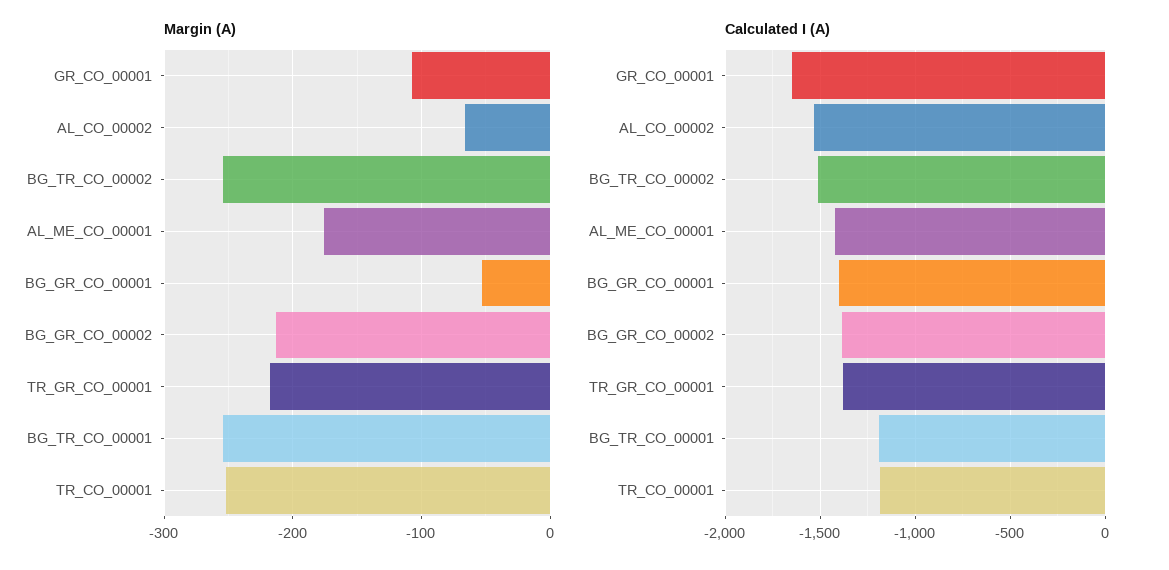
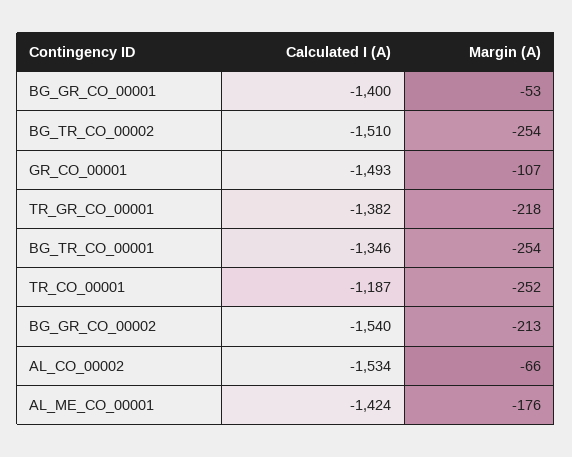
  {
    "Margin (A)": {
      "GR_CO_00001": -107,
      "AL_CO_00002": -66,
      "BG_TR_CO_00002": -254,
      "AL_ME_CO_00001": -176,
      "BG_GR_CO_00001": -53,
      "BG_GR_CO_00002": -213,
      "TR_GR_CO_00001": -218,
      "BG_TR_CO_00001": -254,
      "TR_CO_00001": -252
    },
    "Calculated I (A)": {
-     "GR_CO_00001": -1650,
+     "GR_CO_00001": -1493,
      "AL_CO_00002": -1534,
      "BG_TR_CO_00002": -1510,
      "AL_ME_CO_00001": -1424,
      "BG_GR_CO_00001": -1400,
-     "BG_GR_CO_00002": -1400,
+     "BG_GR_CO_00002": -1540,
      "TR_GR_CO_00001": -1382,
-     "BG_TR_CO_00001": -1200,
+     "BG_TR_CO_00001": -1346,
      "TR_CO_00001": -1187
    }
  }

